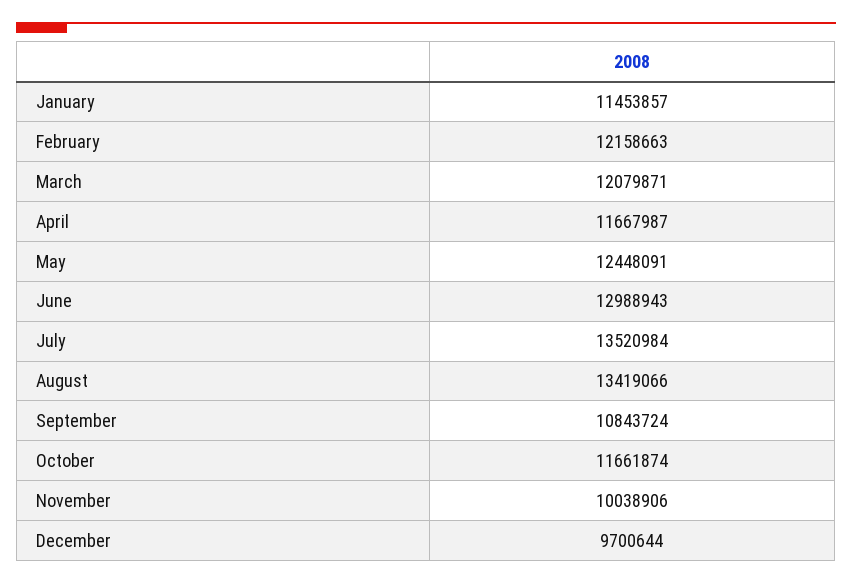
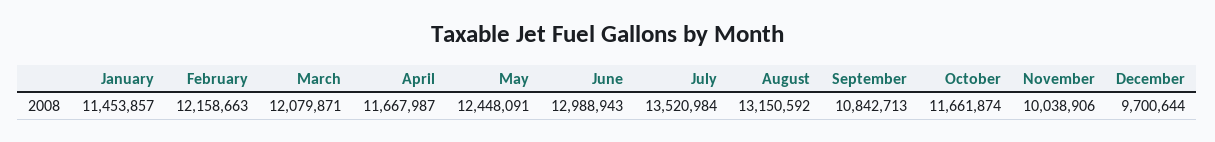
  {
    "January": 11453857,
    "February": 12158663,
    "March": 12079871,
    "April": 11667987,
    "May": 12448091,
    "June": 12988943,
    "July": 13520984,
-   "August": 13419066,
+   "August": 13150592,
-   "September": 10843724,
+   "September": 10842713,
    "October": 11661874,
    "November": 10038906,
    "December": 9700644
  }

